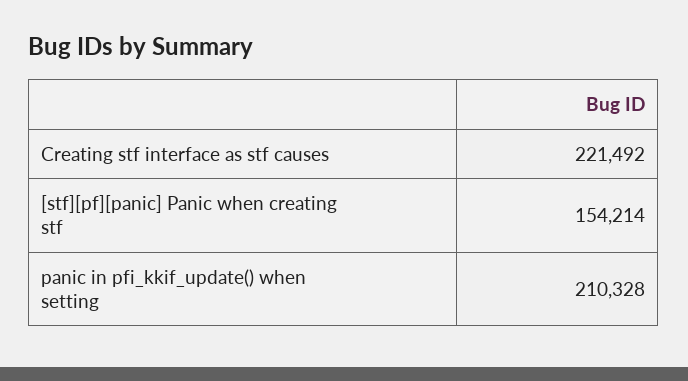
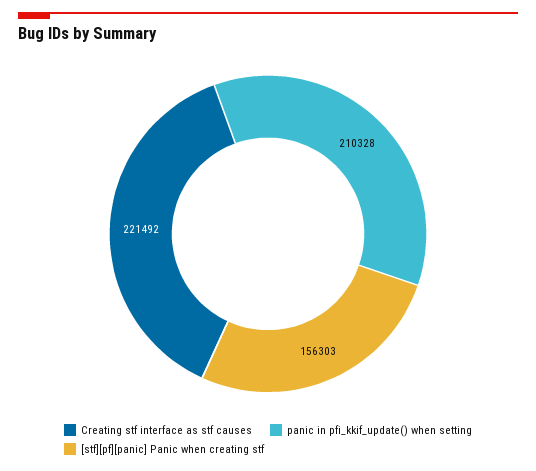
  {
    "Creating stf interface as stf causes": 221492,
-   "[stf][pf][panic] Panic when creating stf": 154214,
+   "[stf][pf][panic] Panic when creating stf": 156303,
    "panic in pfi_kkif_update() when setting": 210328
  }

